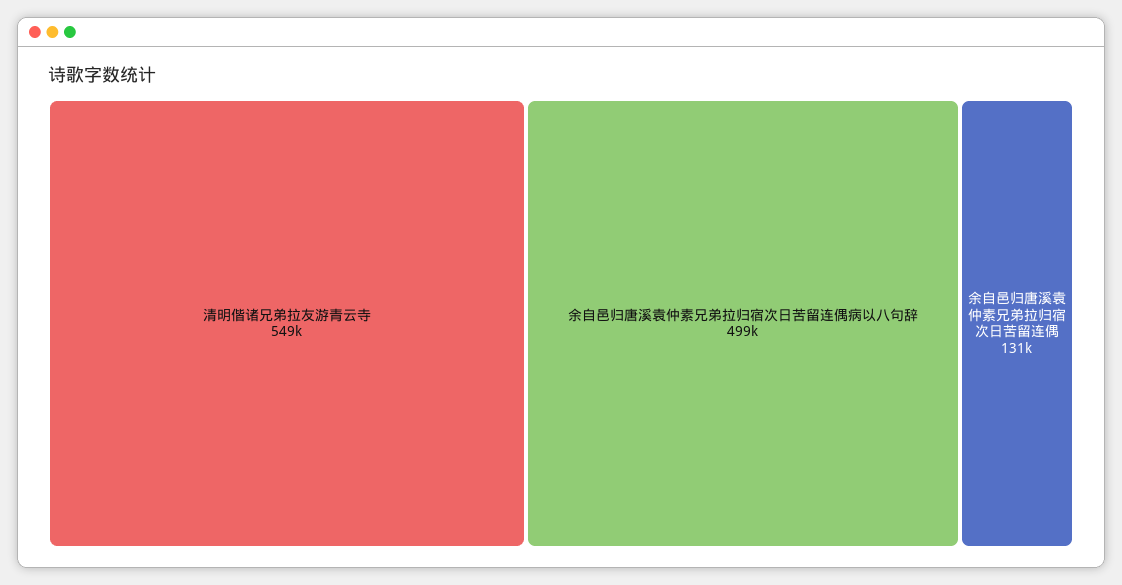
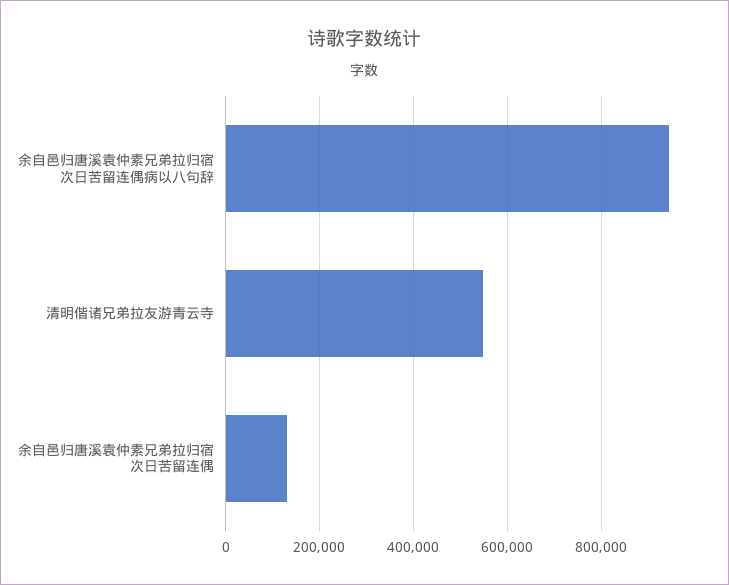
  {
    "清明偕诸兄弟拉友游青云寺": 549000,
-   "余自邑归唐溪袁仲素兄弟拉归宿次日苦留连偶病以八句辞": 499000,
+   "余自邑归唐溪袁仲素兄弟拉归宿次日苦留连偶病以八句辞": 940000,
    "余自邑归唐溪袁仲素兄弟拉归宿次日苦留连偶": 131000
  }

